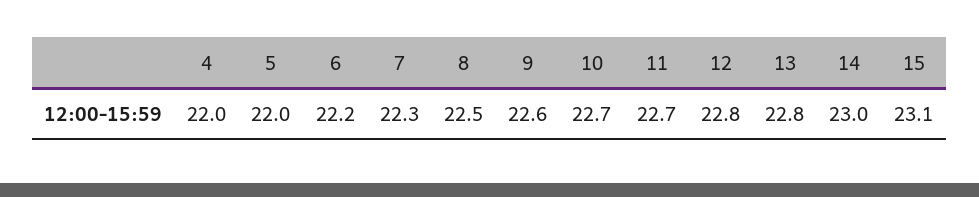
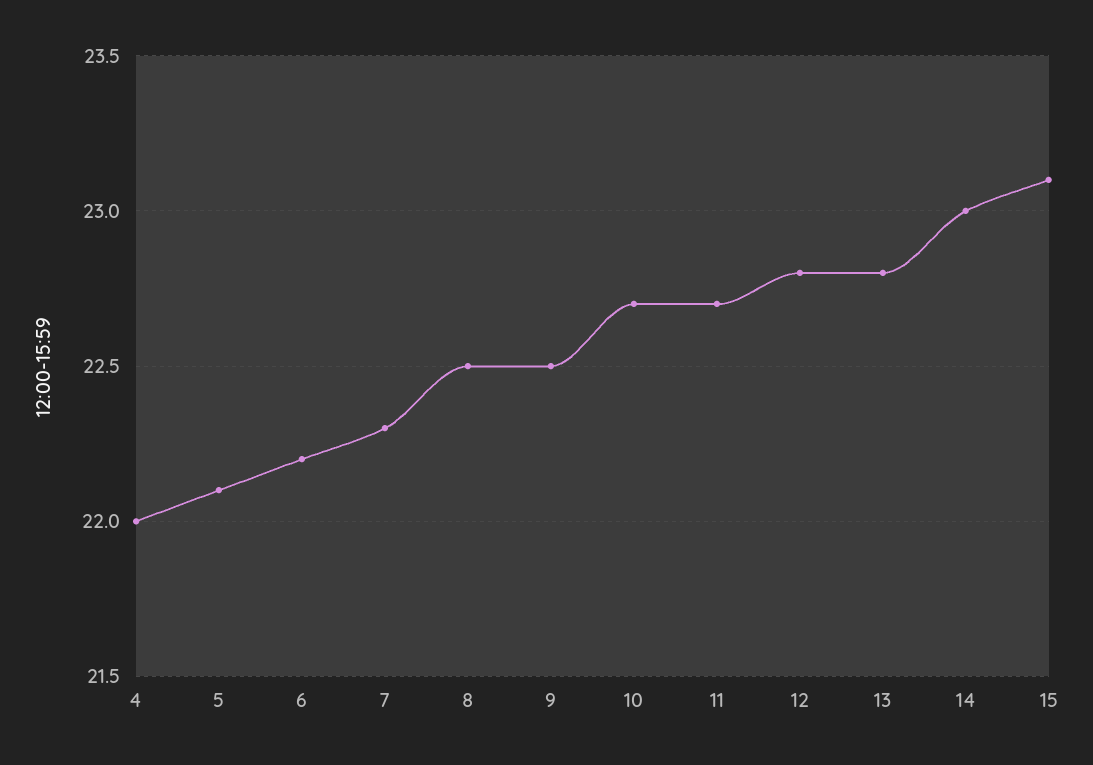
  {
    "4": 22,
-   "5": 22,
+   "5": 22.1,
    "6": 22.2,
    "7": 22.3,
    "8": 22.5,
-   "9": 22.6,
+   "9": 22.5,
    "10": 22.7,
    "11": 22.7,
    "12": 22.8,
    "13": 22.8,
    "14": 23,
    "15": 23.1
  }

